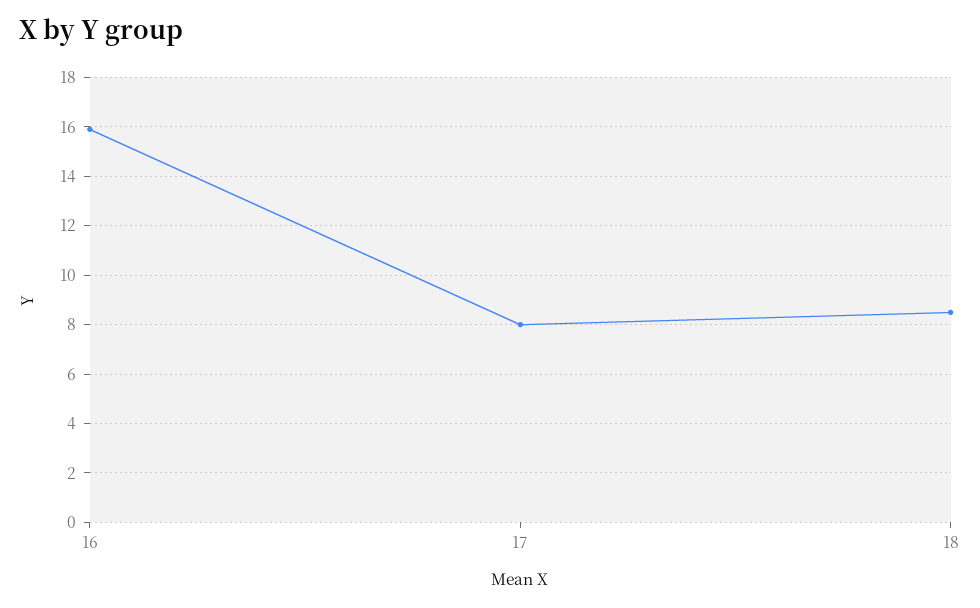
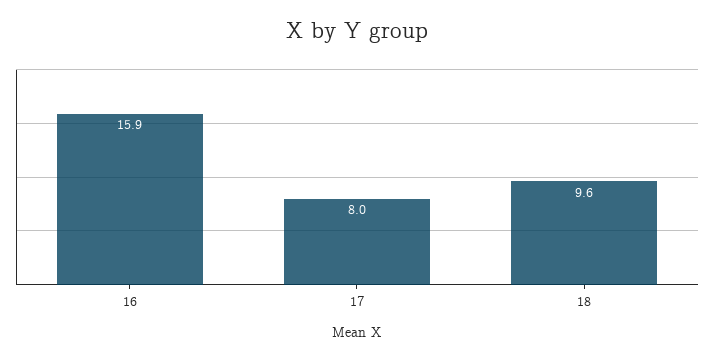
  {
    "16": 15.9,
    "17": 8,
-   "18": 8.5
+   "18": 9.6
  }

